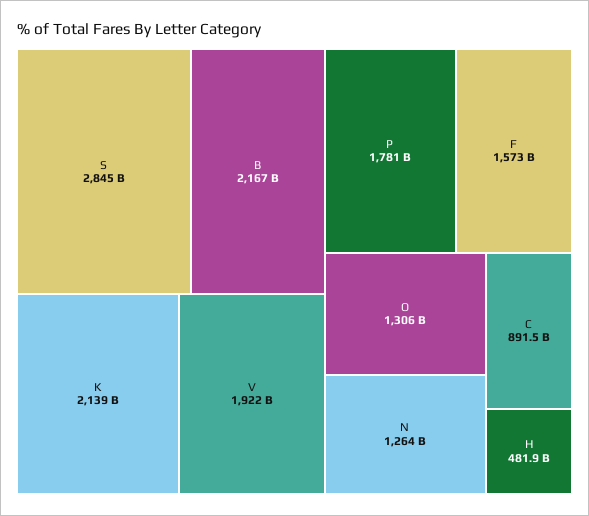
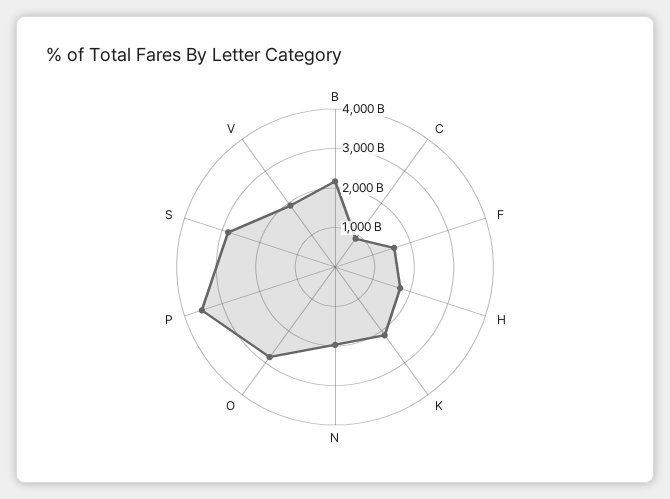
  {
    "S": 2845000000000,
    "B": 2167000000000,
    "K": 2139000000000,
    "V": 1922000000000,
-   "P": 1781000000000,
+   "P": 3500000000000,
    "F": 1573000000000,
-   "O": 1306000000000,
+   "O": 2750000000000,
-   "N": 1264000000000,
+   "N": 2000000000000,
    "C": 891500000000,
-   "H": 481900000000
+   "H": 1750000000000
  }

